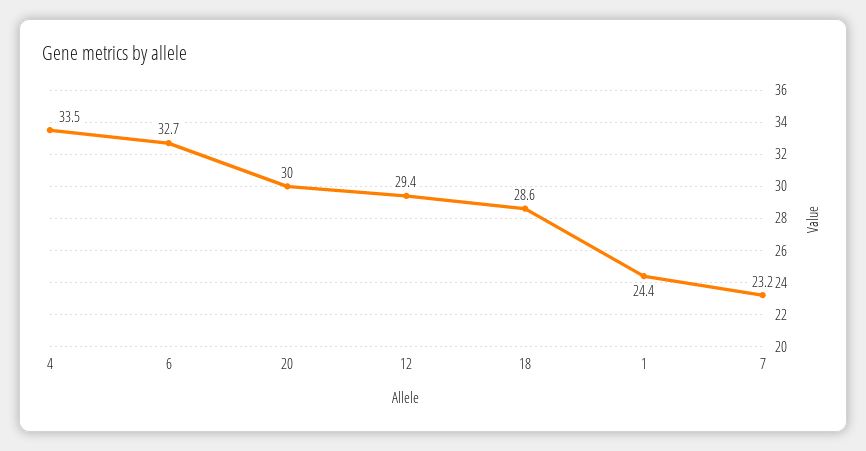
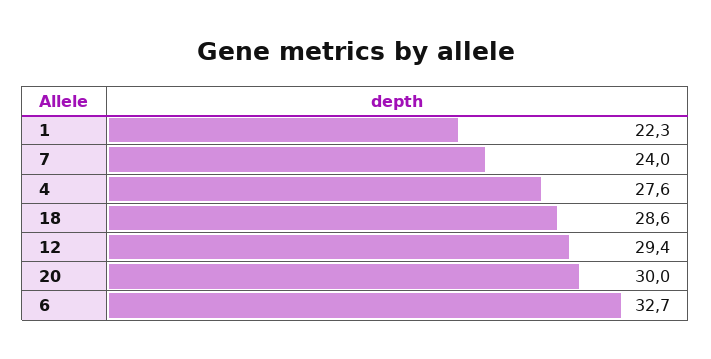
  {
-   "4": 33.5,
+   "4": 27.6,
    "6": 32.7,
    "20": 30,
    "12": 29.4,
    "18": 28.6,
-   "1": 24.4,
+   "1": 22.3,
-   "7": 23.2
+   "7": 24
  }

